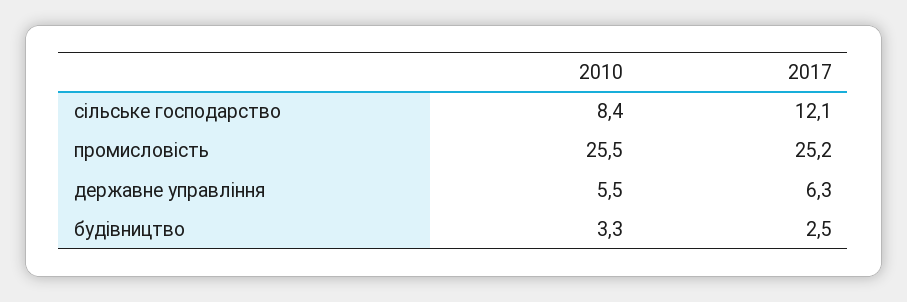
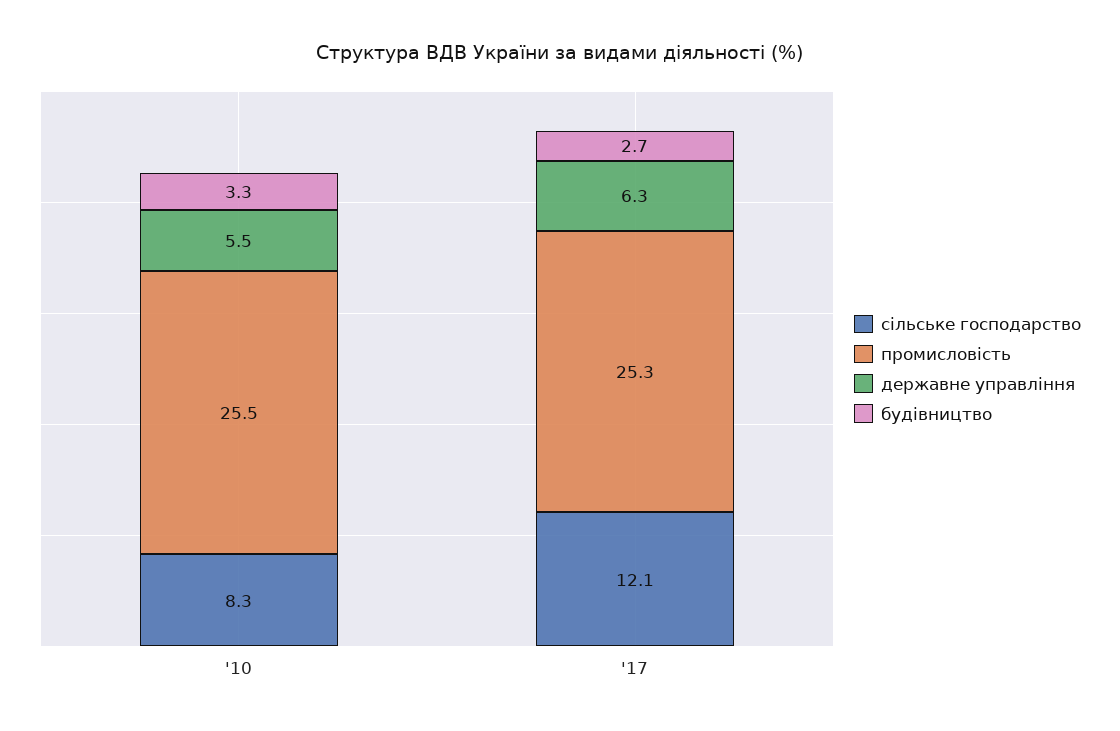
  {
    "сільське господарство": {
-     "2010": 8.4,
+     "2010": 8.3,
      "2017": 12.1
    },
    "промисловість": {
      "2010": 25.5,
-     "2017": 25.2
+     "2017": 25.3
    },
    "державне управління": {
      "2010": 5.5,
      "2017": 6.3
    },
    "будівництво": {
      "2010": 3.3,
-     "2017": 2.5
+     "2017": 2.7
    }
  }

